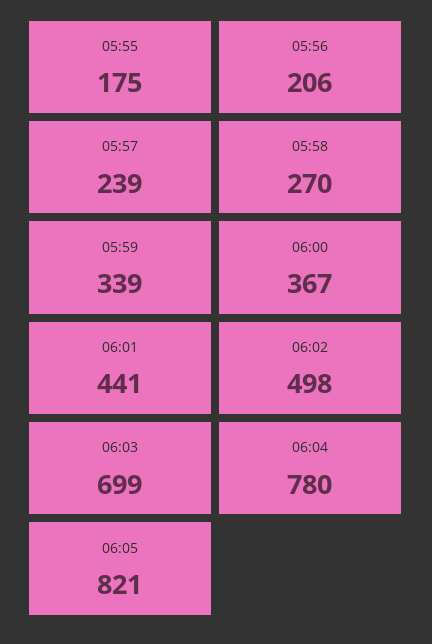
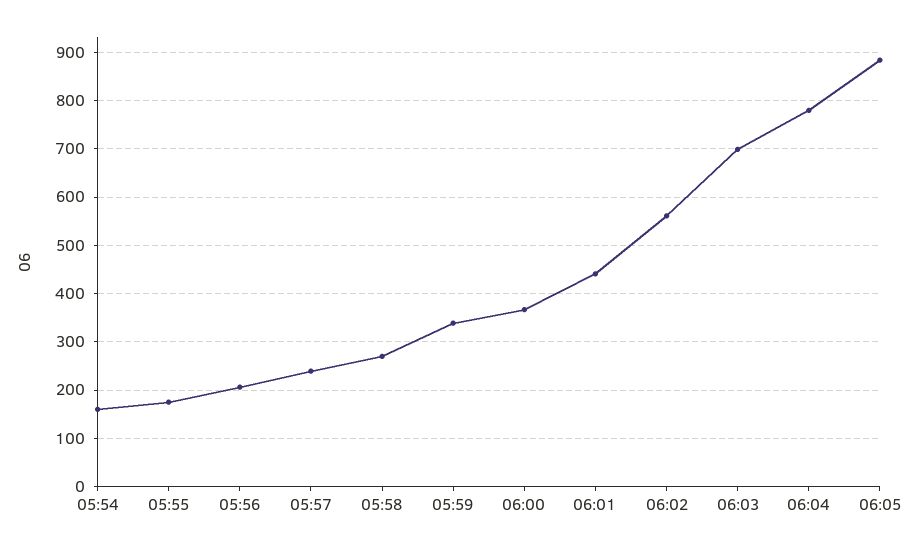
  {
    "05:55": 175,
    "05:56": 206,
    "05:57": 239,
    "05:58": 270,
    "05:59": 339,
    "06:00": 367,
    "06:01": 441,
-   "06:02": 498,
+   "06:02": 560,
    "06:03": 699,
    "06:04": 780,
-   "06:05": 821
+   "06:05": 880,
+   "05:54": 160
  }

